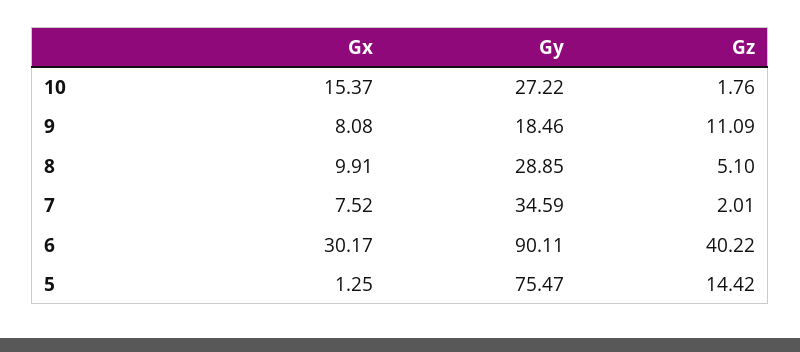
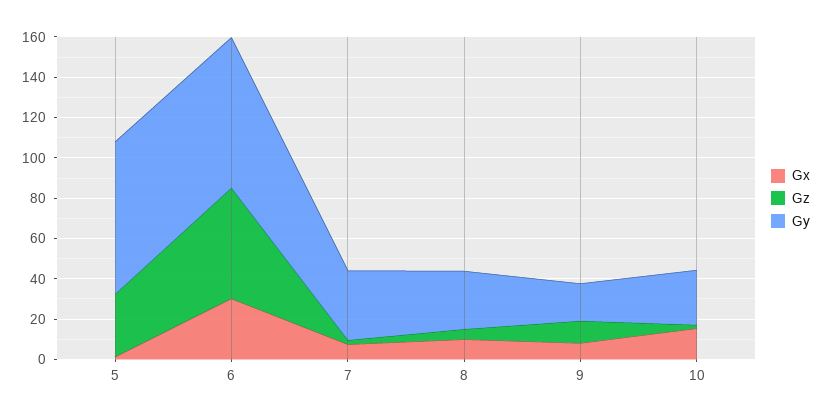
  {
    "Gx": {
      "10": 15.37,
      "9": 8.08,
      "8": 9.91,
      "7": 7.52,
      "6": 30.17,
      "5": 1.25
    },
    "Gy": {
      "10": 27.22,
      "9": 18.46,
      "8": 28.85,
      "7": 34.59,
-     "6": 90.11,
+     "6": 75,
      "5": 75.47
    },
    "Gz": {
      "10": 1.76,
      "9": 11.09,
      "8": 5.1,
      "7": 2.01,
-     "6": 40.22,
+     "6": 55,
-     "5": 14.42
+     "5": 30
    }
  }

